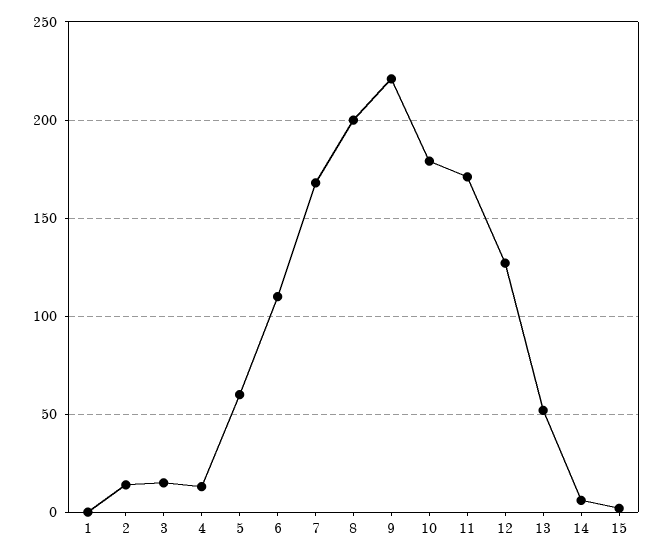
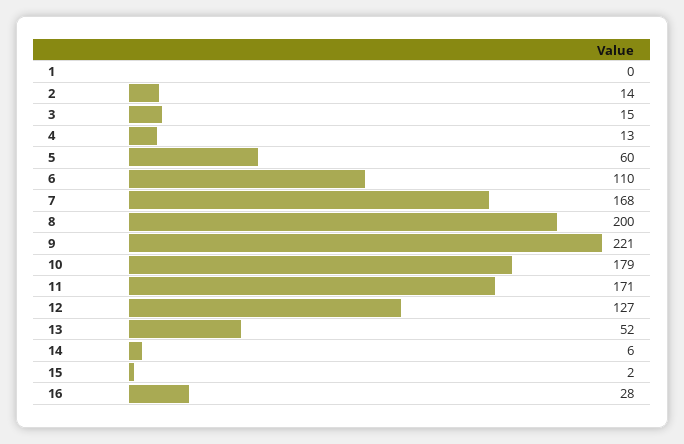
  {
    "1": 0,
    "2": 14,
    "3": 15,
    "4": 13,
    "5": 60,
    "6": 110,
    "7": 168,
    "8": 200,
    "9": 221,
    "10": 179,
    "11": 171,
    "12": 127,
    "13": 52,
    "14": 6,
-   "15": 2
+   "15": 2,
+   "16": 28
  }

